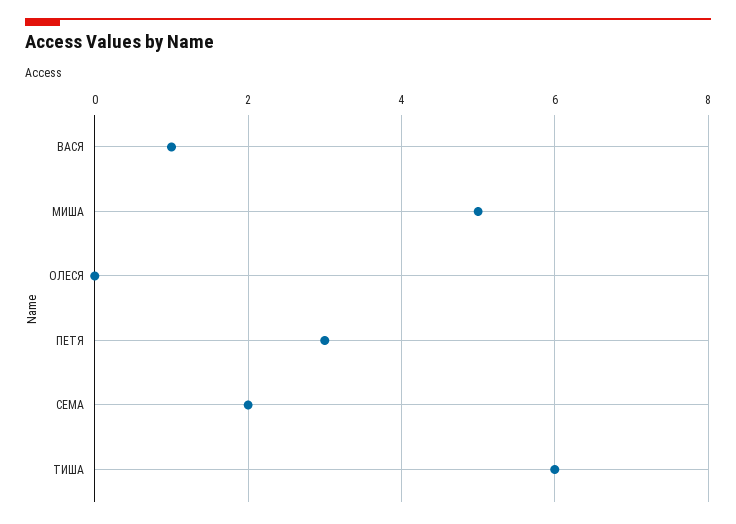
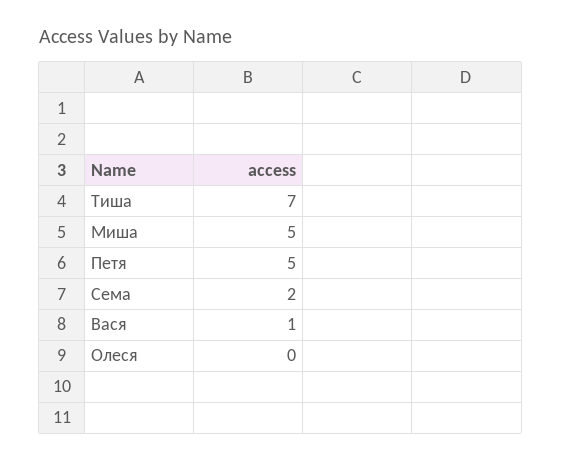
  {
    "ВАСЯ": 1,
    "МИША": 5,
    "ОЛЕСЯ": 0,
-   "ПЕТЯ": 3,
+   "ПЕТЯ": 5,
    "СЕМА": 2,
-   "ТИША": 6
+   "ТИША": 7
  }

